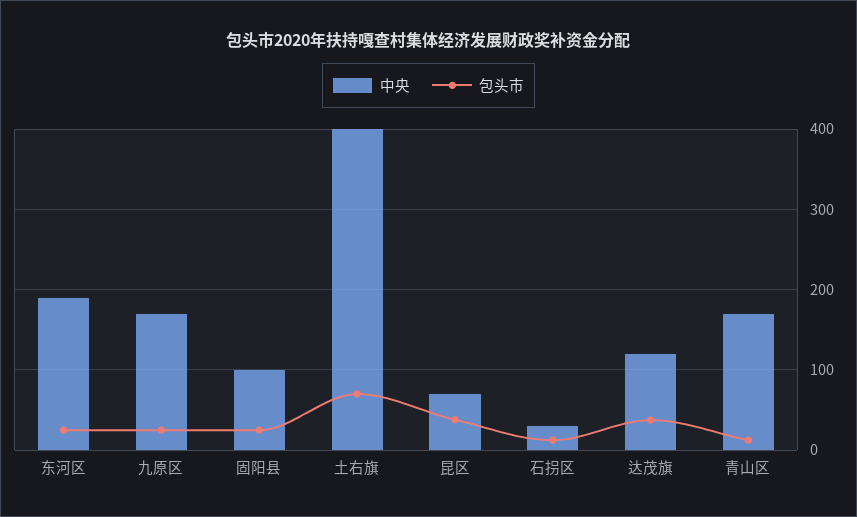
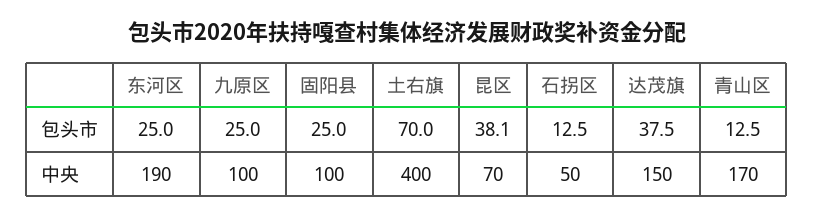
  {
    "中央": {
      "东河区": 190,
-     "九原区": 170,
+     "九原区": 100,
      "固阳县": 100,
      "土右旗": 400,
      "昆区": 70,
-     "石拐区": 30,
+     "石拐区": 50,
-     "达茂旗": 120,
+     "达茂旗": 150,
      "青山区": 170
    },
    "包头市": {
      "东河区": 25,
      "九原区": 25,
      "固阳县": 25,
      "土右旗": 70,
      "昆区": 38.1,
      "石拐区": 12.5,
      "达茂旗": 37.5,
      "青山区": 12.5
    }
  }

